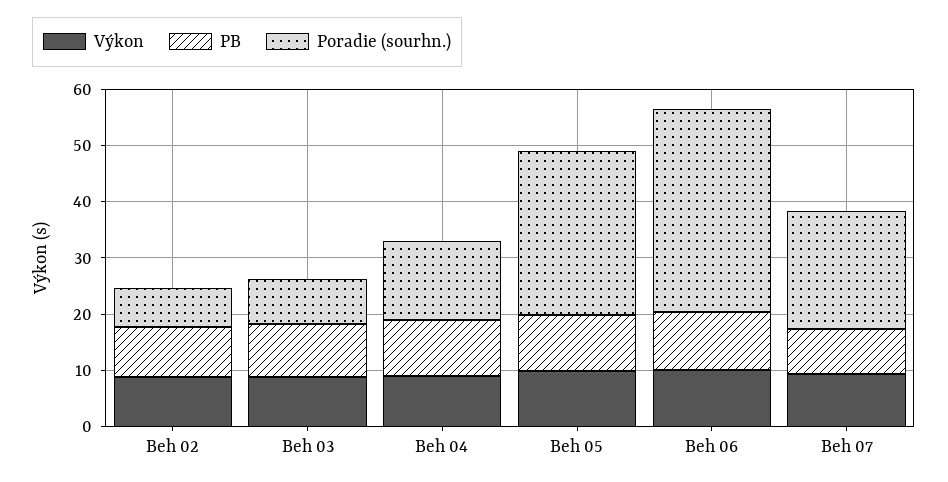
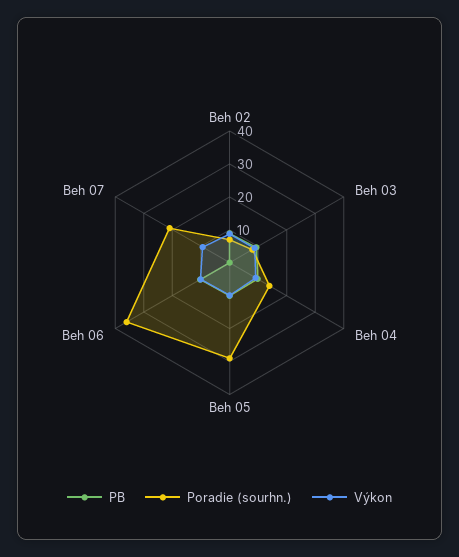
  {
    "Výkon": {
      "Beh 02": 8,
      "Beh 03": 8,
      "Beh 04": 10,
      "Beh 05": 10,
      "Beh 06": 10,
      "Beh 07": 10
    },
    "PB": {
      "Beh 02": 8,
      "Beh 03": 10,
      "Beh 04": 10,
      "Beh 05": 10,
      "Beh 06": 10,
-     "Beh 07": 8
+     "Beh 07": 0
    },
    "Poradie (sourhn.)": {
      "Beh 02": 8,
      "Beh 03": 8,
      "Beh 04": 14,
      "Beh 05": 30,
      "Beh 06": 36,
      "Beh 07": 22
    }
  }

